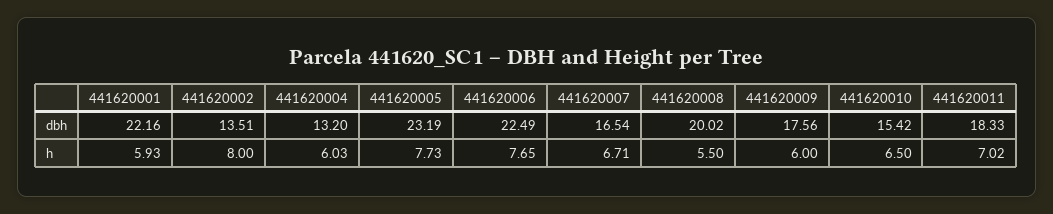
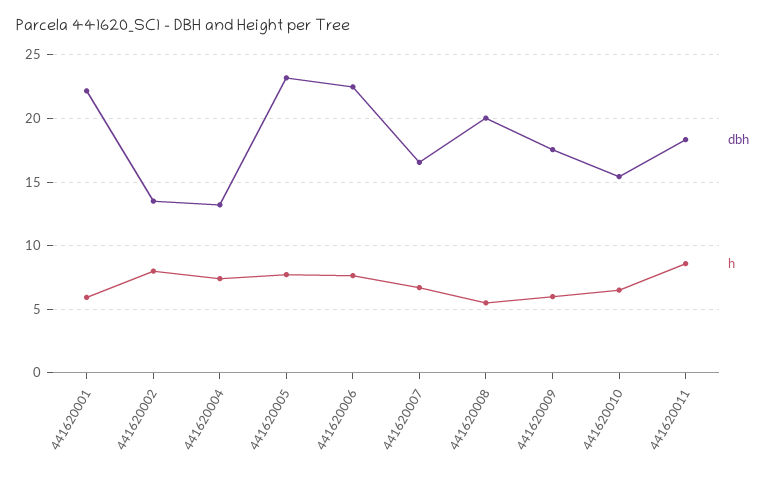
  {
    "dbh": {
      "441620001": 22.16,
      "441620002": 13.51,
      "441620004": 13.2,
      "441620005": 23.19,
      "441620006": 22.49,
      "441620007": 16.54,
      "441620008": 20.02,
      "441620009": 17.56,
      "441620010": 15.42,
      "441620011": 18.33
    },
    "h": {
      "441620001": 5.93,
      "441620002": 8,
-     "441620004": 6.03,
+     "441620004": 7.5,
      "441620005": 7.73,
      "441620006": 7.65,
      "441620007": 6.71,
      "441620008": 5.5,
      "441620009": 6,
      "441620010": 6.5,
-     "441620011": 7.02
+     "441620011": 8.5
    }
  }

